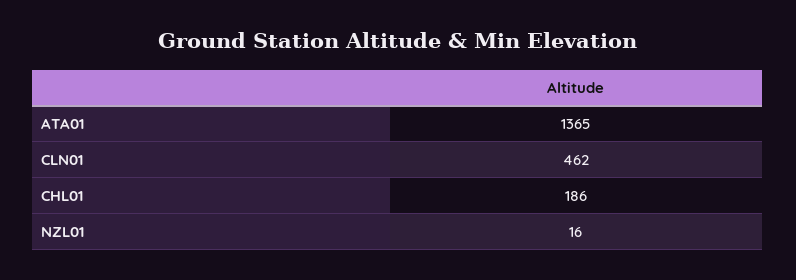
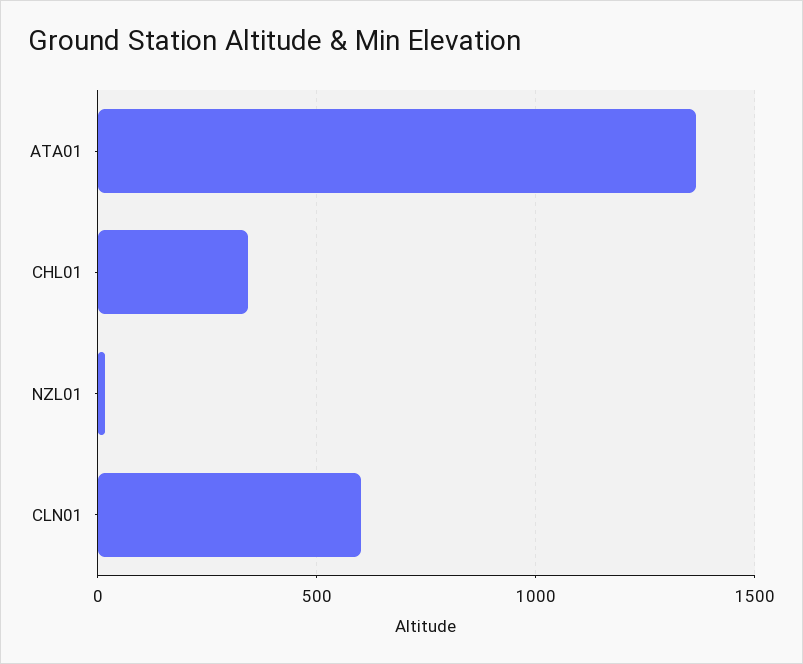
  {
    "ATA01": 1365,
-   "CLN01": 462,
+   "CLN01": 600,
-   "CHL01": 186,
+   "CHL01": 350,
    "NZL01": 16
  }

